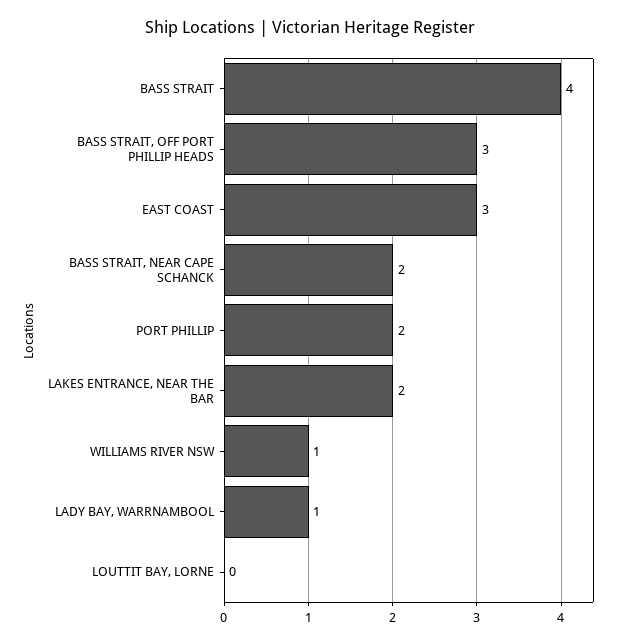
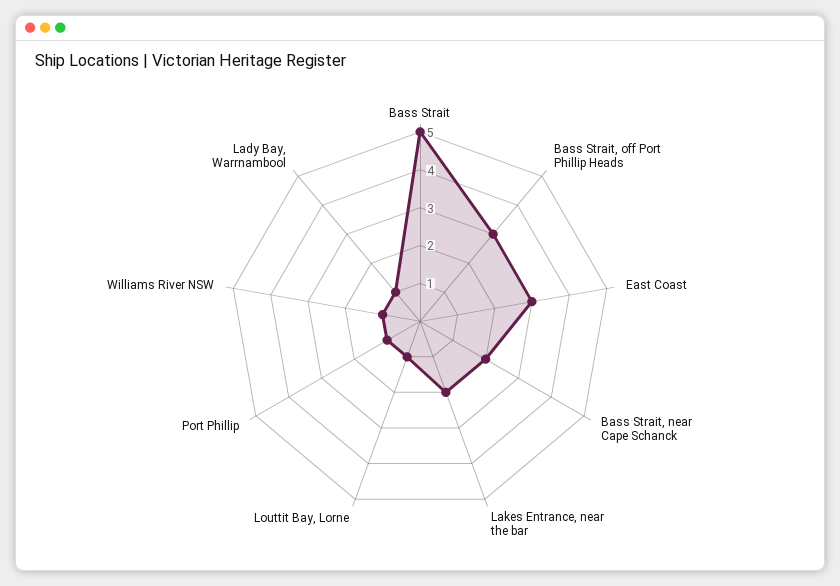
  {
-   "BASS STRAIT": 4,
+   "BASS STRAIT": 5,
    "BASS STRAIT, OFF PORT PHILLIP HEADS": 3,
    "EAST COAST": 3,
    "BASS STRAIT, NEAR CAPE SCHANCK": 2,
-   "PORT PHILLIP": 2,
+   "PORT PHILLIP": 1,
    "LAKES ENTRANCE, NEAR THE BAR": 2,
    "WILLIAMS RIVER NSW": 1,
    "LADY BAY, WARRNAMBOOL": 1,
-   "LOUTTIT BAY, LORNE": 0
+   "LOUTTIT BAY, LORNE": 1
  }

